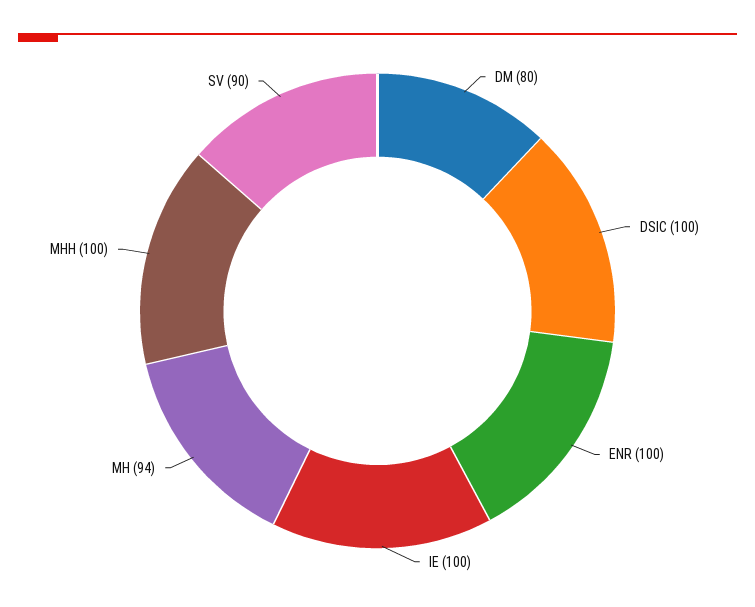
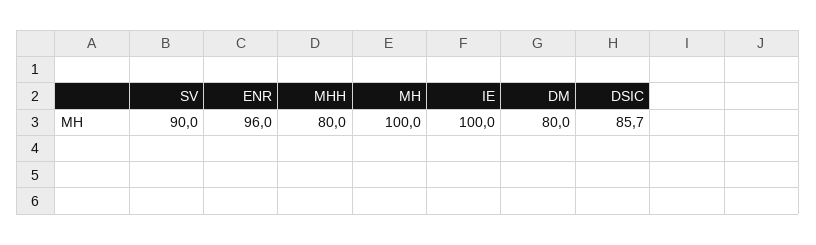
  {
    "DM": 80,
-   "DSIC": 100,
+   "DSIC": 85.7,
-   "ENR": 100,
+   "ENR": 96,
    "IE": 100,
-   "MH": 94,
+   "MH": 100,
-   "MHH": 100,
+   "MHH": 80,
    "SV": 90
  }

